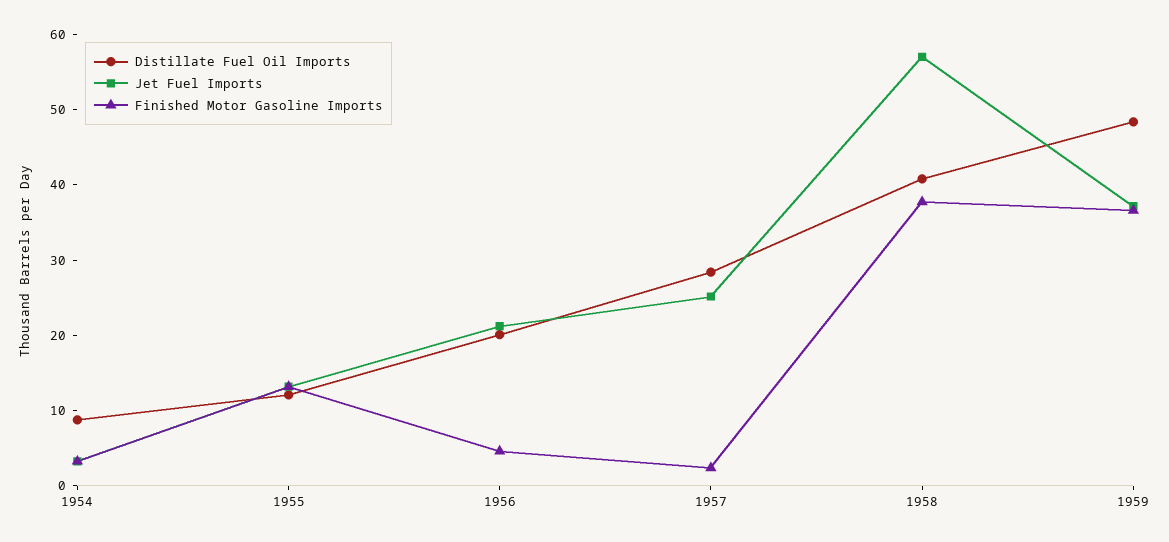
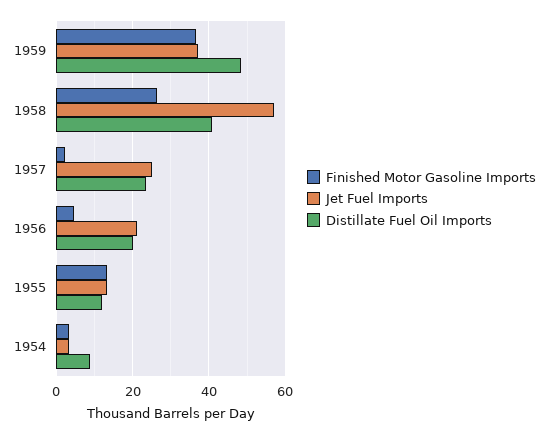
  {
    "Distillate Fuel Oil Imports": {
      "1954": 8,
      "1955": 12,
      "1956": 20,
-     "1957": 28,
+     "1957": 24,
      "1958": 40,
      "1959": 48
    },
    "Jet Fuel Imports": {
      "1954": 4,
      "1955": 14,
      "1956": 22,
      "1957": 26,
      "1958": 58,
      "1959": 38
    },
    "Finished Motor Gasoline Imports": {
      "1954": 4,
      "1955": 14,
      "1956": 4,
      "1957": 2,
-     "1958": 38,
+     "1958": 26,
      "1959": 36
    }
  }

